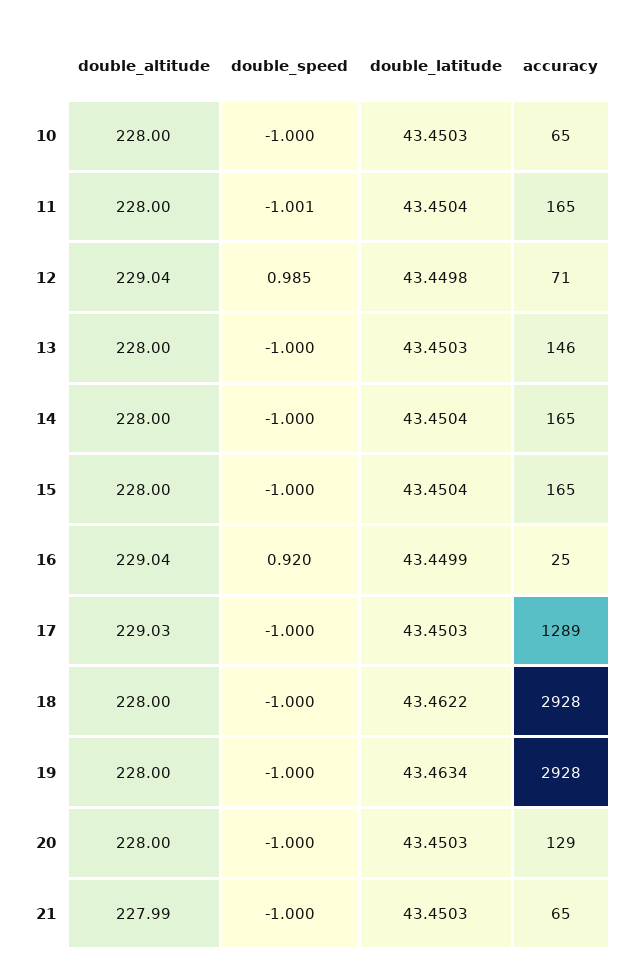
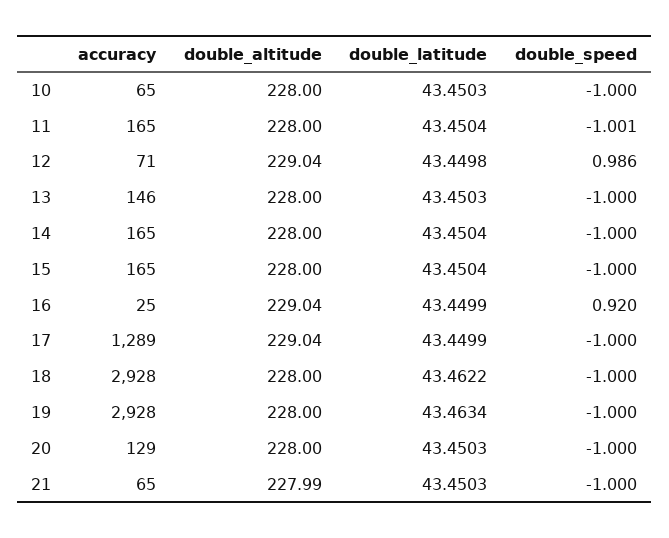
  {
    "double_altitude": {
      "10": 228,
      "11": 228,
      "12": 229.04,
      "13": 228,
      "14": 228,
      "15": 228,
      "16": 229.04,
-     "17": 229.03,
+     "17": 229.04,
      "18": 228,
      "19": 228,
      "20": 228,
      "21": 227.99
    },
    "double_speed": {
      "10": -1,
      "11": -1.001,
-     "12": 0.985,
+     "12": 0.986,
      "13": -1,
      "14": -1,
      "15": -1,
      "16": 0.92,
      "17": -1,
      "18": -1,
      "19": -1,
      "20": -1,
      "21": -1
    },
    "double_latitude": {
      "10": 43.4503,
      "11": 43.4504,
      "12": 43.4498,
      "13": 43.4503,
      "14": 43.4504,
      "15": 43.4504,
      "16": 43.4499,
-     "17": 43.4503,
+     "17": 43.4499,
      "18": 43.4622,
      "19": 43.4634,
      "20": 43.4503,
      "21": 43.4503
    },
    "accuracy": {
      "10": 65,
      "11": 165,
      "12": 71,
      "13": 146,
      "14": 165,
      "15": 165,
      "16": 25,
      "17": 1289,
      "18": 2928,
      "19": 2928,
      "20": 129,
      "21": 65
    }
  }

